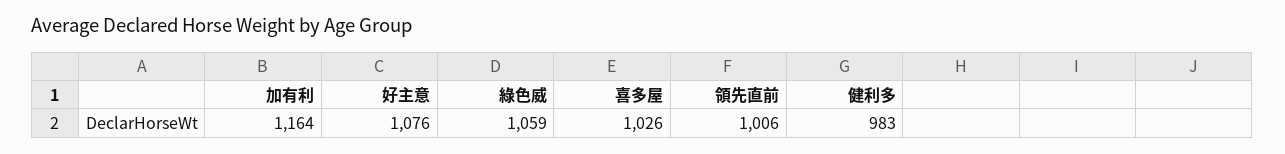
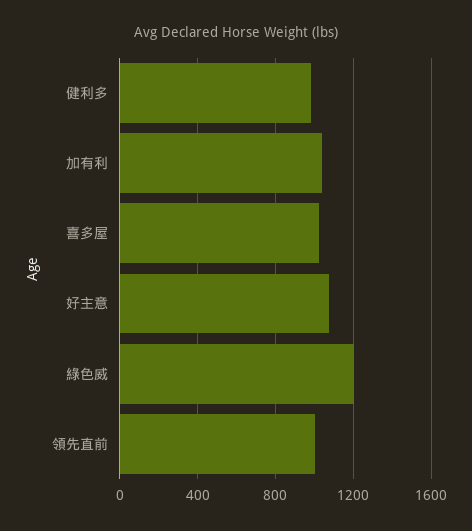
  {
-   "加有利": 1164,
+   "加有利": 1050,
    "好主意": 1076,
-   "綠色威": 1059,
+   "綠色威": 1200,
    "喜多屋": 1026,
    "領先直前": 1006,
    "健利多": 983
  }

